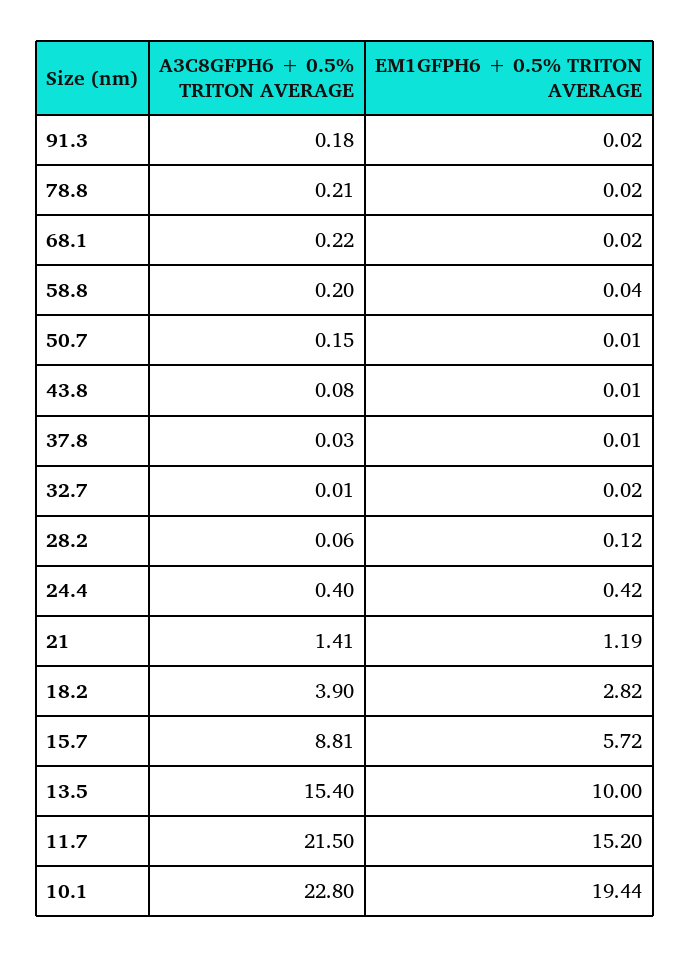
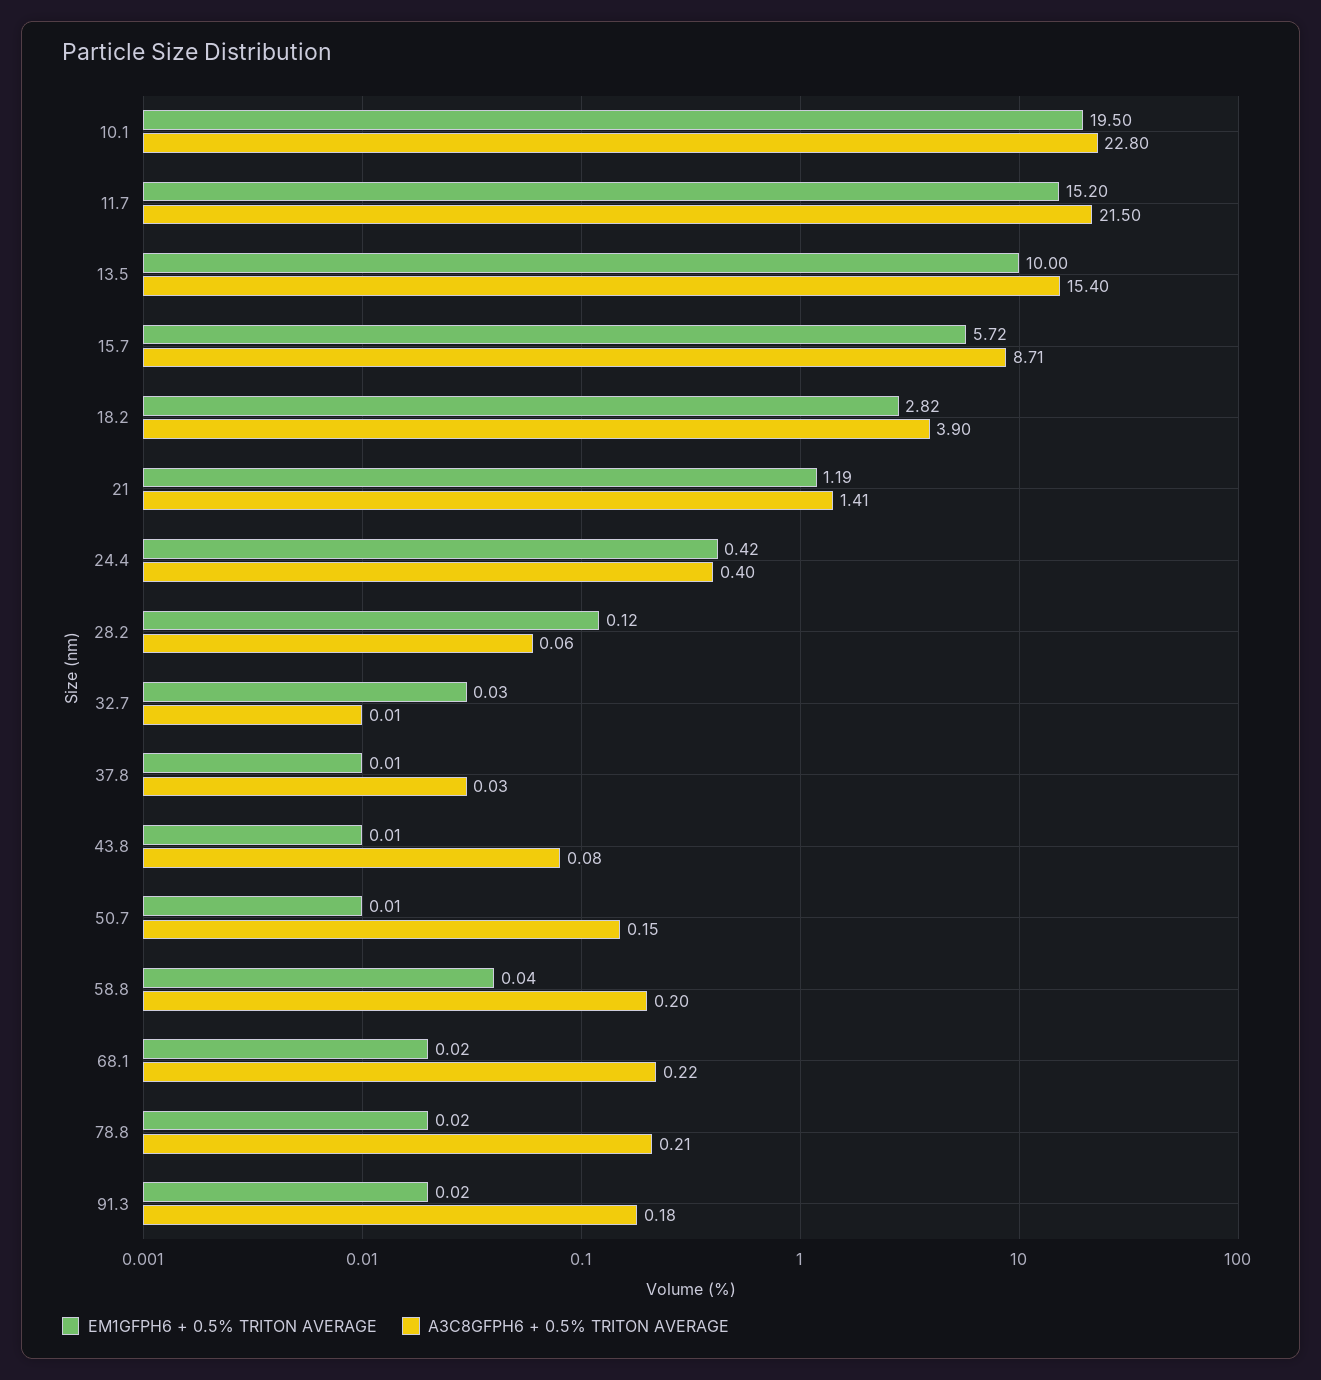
  {
    "A3C8GFPH6 + 0.5% TRITON AVERAGE": {
      "91.3": 0.18,
      "78.8": 0.21,
      "68.1": 0.22,
      "58.8": 0.2,
      "50.7": 0.15,
      "43.8": 0.08,
      "37.8": 0.03,
      "32.7": 0.01,
      "28.2": 0.06,
      "24.4": 0.4,
      "21": 1.41,
      "18.2": 3.9,
-     "15.7": 8.81,
+     "15.7": 8.71,
      "13.5": 15.4,
      "11.7": 21.5,
      "10.1": 22.8
    },
    "EM1GFPH6 + 0.5% TRITON AVERAGE": {
      "91.3": 0.02,
      "78.8": 0.02,
      "68.1": 0.02,
      "58.8": 0.04,
      "50.7": 0.01,
      "43.8": 0.01,
      "37.8": 0.01,
-     "32.7": 0.02,
+     "32.7": 0.03,
      "28.2": 0.12,
      "24.4": 0.42,
      "21": 1.19,
      "18.2": 2.82,
      "15.7": 5.72,
      "13.5": 10,
      "11.7": 15.2,
-     "10.1": 19.44
+     "10.1": 19.5
    }
  }

